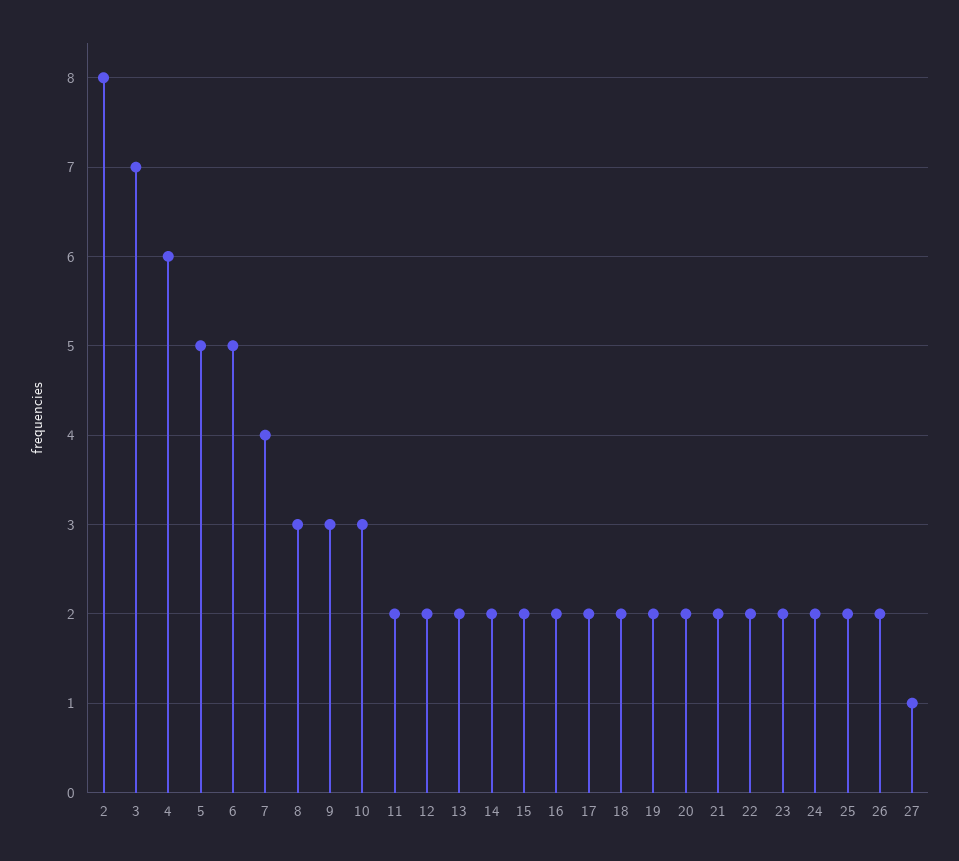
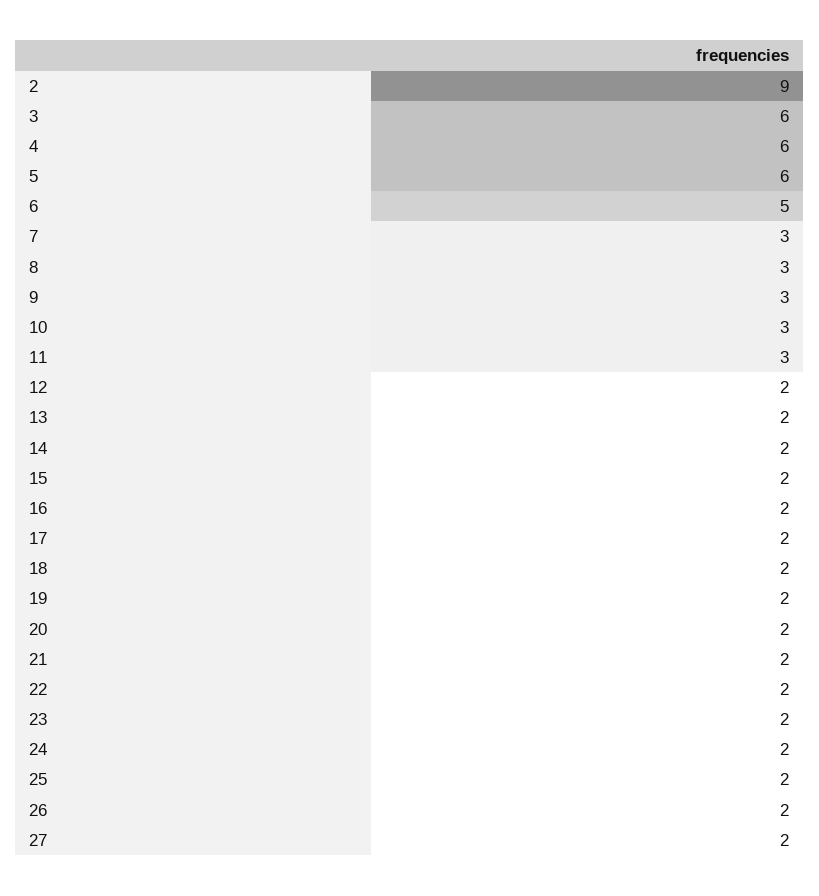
  {
-   "2": 8,
+   "2": 9,
-   "3": 7,
+   "3": 6,
    "4": 6,
-   "5": 5,
+   "5": 6,
    "6": 5,
-   "7": 4,
+   "7": 3,
    "8": 3,
    "9": 3,
    "10": 3,
-   "11": 2,
+   "11": 3,
    "12": 2,
    "13": 2,
    "14": 2,
    "15": 2,
    "16": 2,
    "17": 2,
    "18": 2,
    "19": 2,
    "20": 2,
    "21": 2,
    "22": 2,
    "23": 2,
    "24": 2,
    "25": 2,
    "26": 2,
-   "27": 1
+   "27": 2
  }

